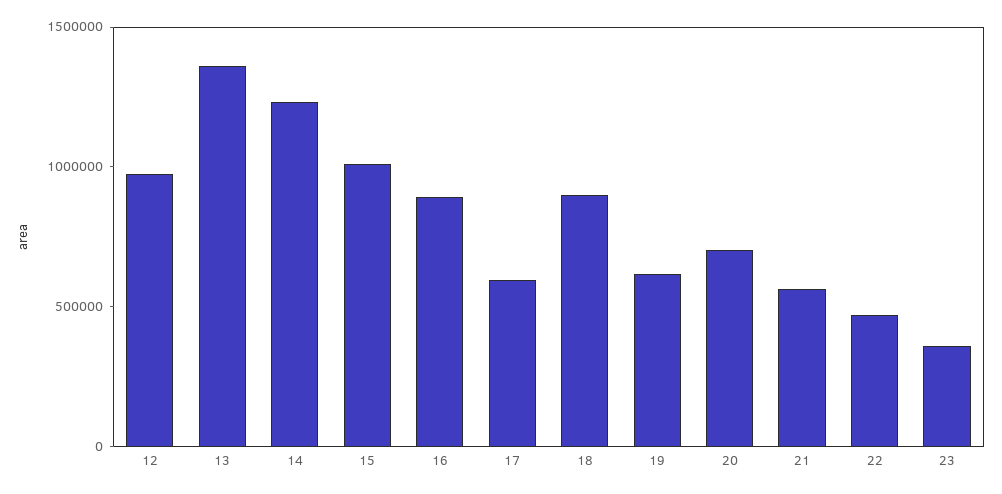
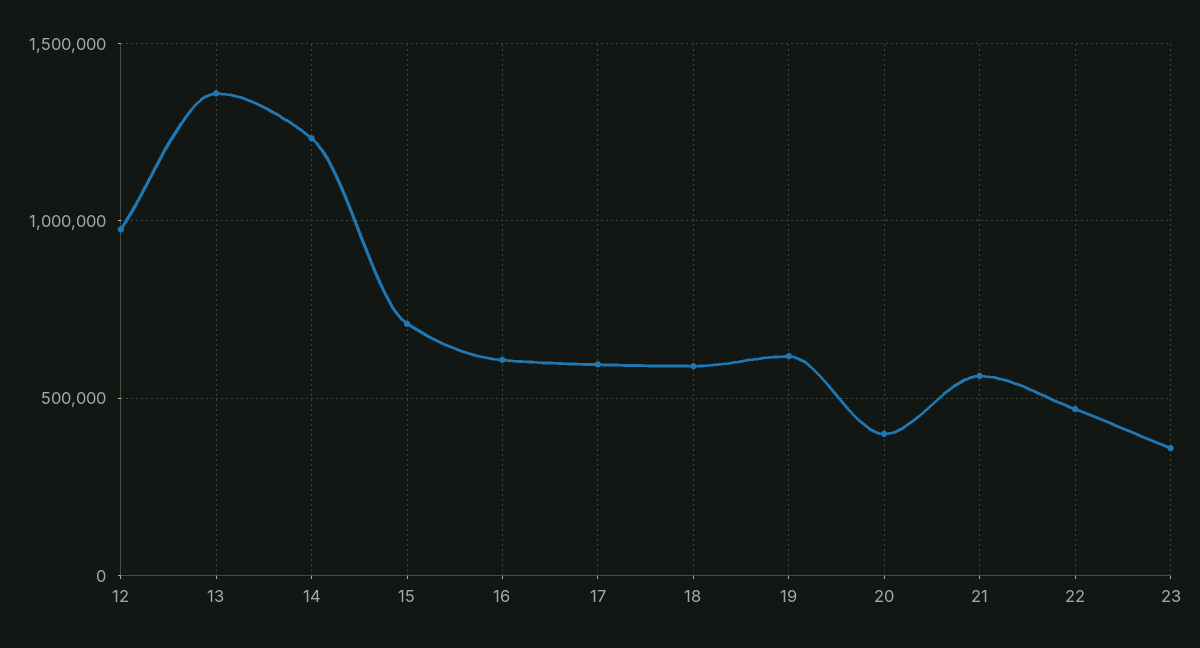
  {
    "12": 1000000,
    "13": 1350000,
    "14": 1250000,
-   "15": 1000000,
+   "15": 700000,
-   "16": 900000,
+   "16": 600000,
    "17": 600000,
-   "18": 900000,
+   "18": 600000,
    "19": 600000,
-   "20": 700000,
+   "20": 400000,
    "21": 550000,
    "22": 450000,
    "23": 350000
  }

